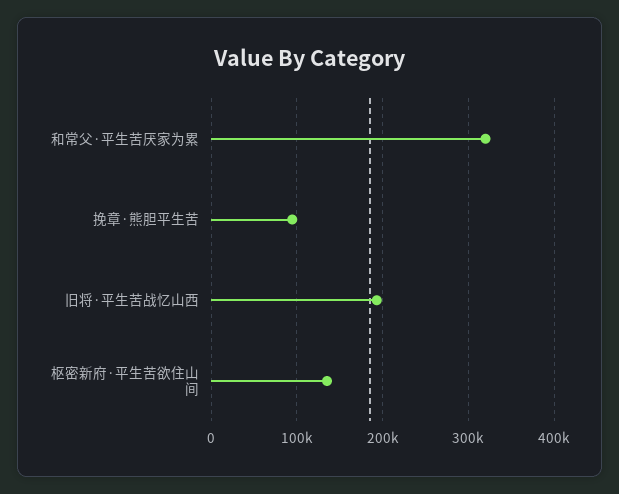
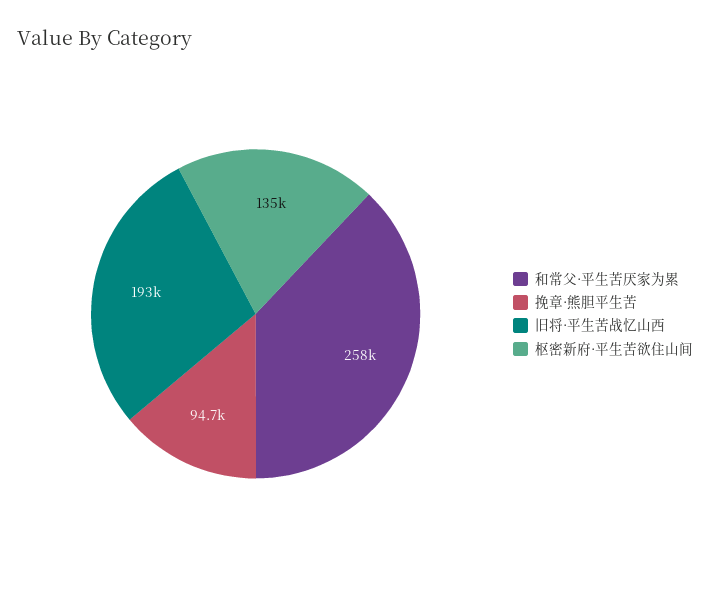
  {
-   "和常父·平生苦厌家为累": 320000,
+   "和常父·平生苦厌家为累": 258000,
    "挽章·熊胆平生苦": 94700,
    "旧将·平生苦战忆山西": 193000,
    "枢密新府·平生苦欲住山间": 135000
  }

